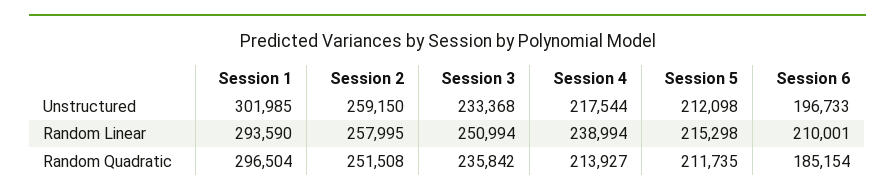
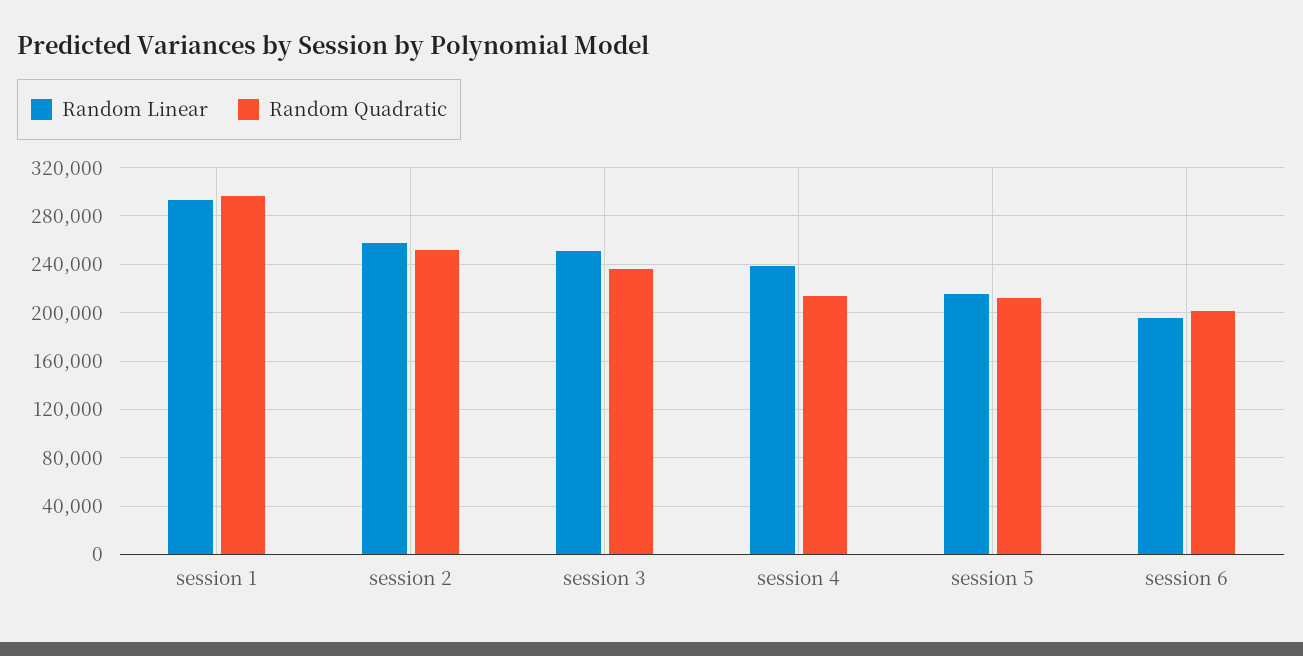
  {
-   "Unstructured": {
-     "Session 1": 301985,
-     "Session 2": 259150,
-     "Session 3": 233368,
-     "Session 4": 217544,
-     "Session 5": 212098,
-     "Session 6": 196733
-   },
    "Random Linear": {
      "Session 1": 293590,
      "Session 2": 257995,
      "Session 3": 250994,
      "Session 4": 238994,
      "Session 5": 215298,
-     "Session 6": 210001
+     "Session 6": 195000
    },
    "Random Quadratic": {
      "Session 1": 296504,
      "Session 2": 251508,
      "Session 3": 235842,
      "Session 4": 213927,
      "Session 5": 211735,
-     "Session 6": 185154
+     "Session 6": 200000
    }
  }

